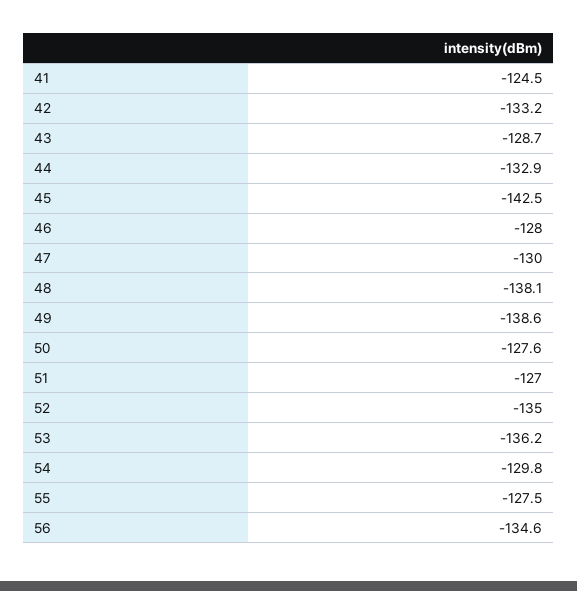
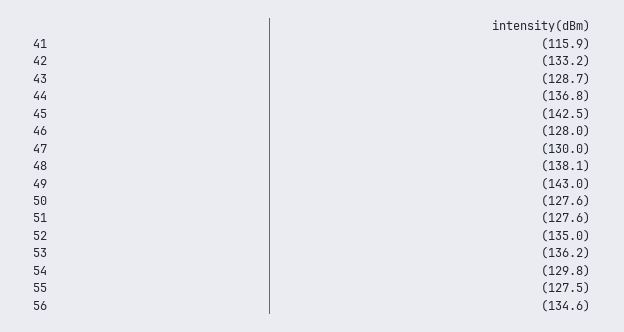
  {
-   "41": -124.5,
+   "41": -115.9,
    "42": -133.2,
    "43": -128.7,
-   "44": -132.9,
+   "44": -136.8,
    "45": -142.5,
    "46": -128,
    "47": -130,
    "48": -138.1,
-   "49": -138.6,
+   "49": -143,
    "50": -127.6,
-   "51": -127,
+   "51": -127.6,
    "52": -135,
    "53": -136.2,
    "54": -129.8,
    "55": -127.5,
    "56": -134.6
  }

